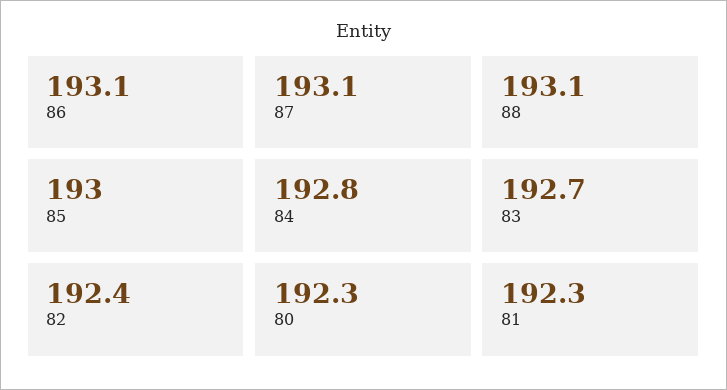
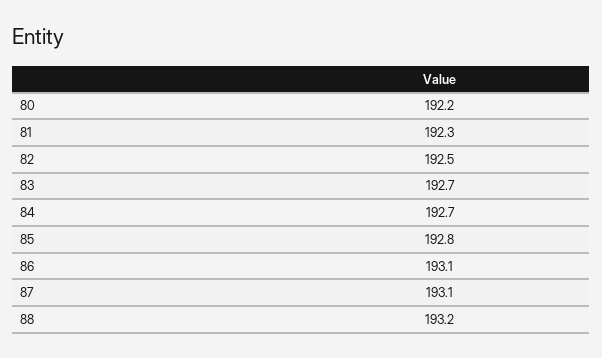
  {
    "86": 193.1,
    "87": 193.1,
-   "88": 193.1,
+   "88": 193.2,
-   "85": 193,
+   "85": 192.8,
-   "84": 192.8,
+   "84": 192.7,
    "83": 192.7,
-   "82": 192.4,
+   "82": 192.5,
-   "80": 192.3,
+   "80": 192.2,
    "81": 192.3
  }

